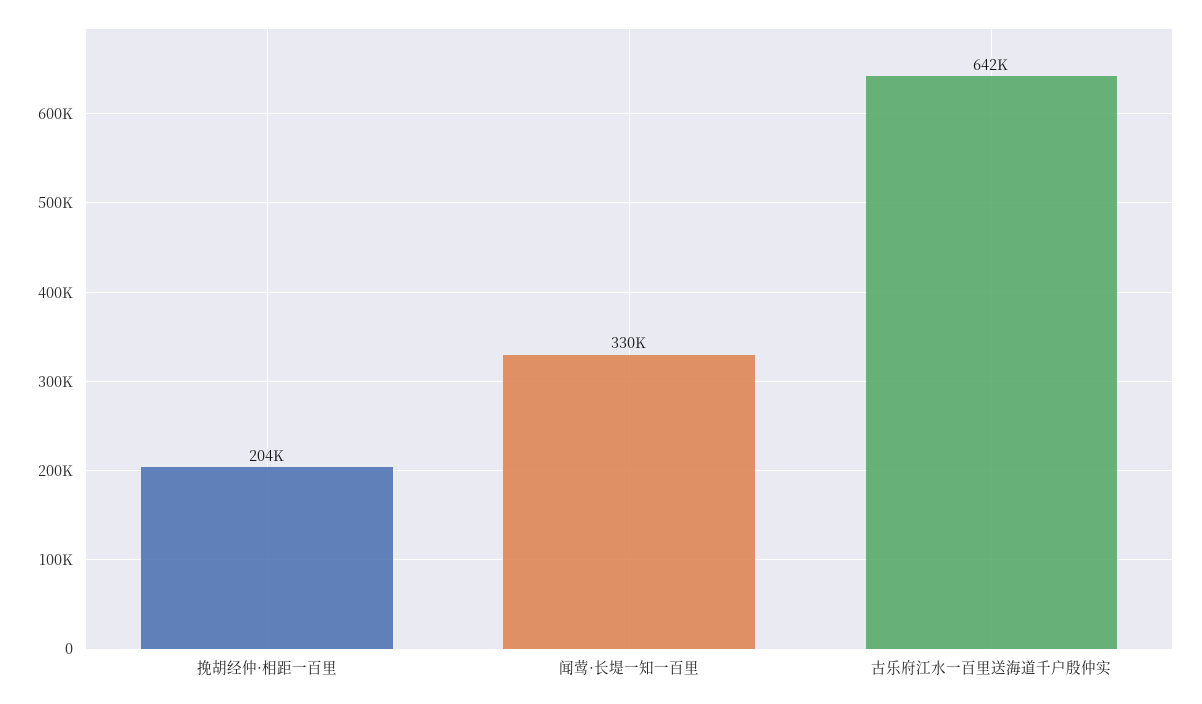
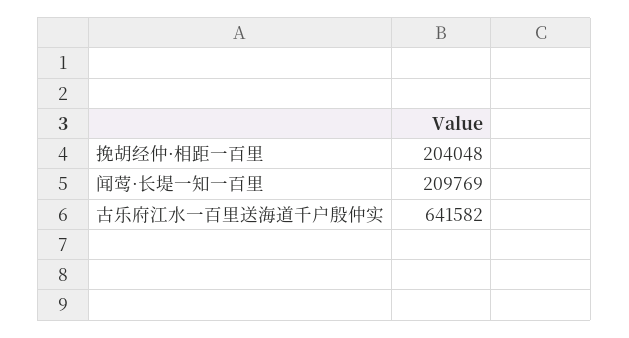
  {
    "挽胡经仲·相距一百里": 204048,
-   "闻莺·长堤一知一百里": 330000,
+   "闻莺·长堤一知一百里": 209769,
    "古乐府江水一百里送海道千户殷仲实": 641582
  }

